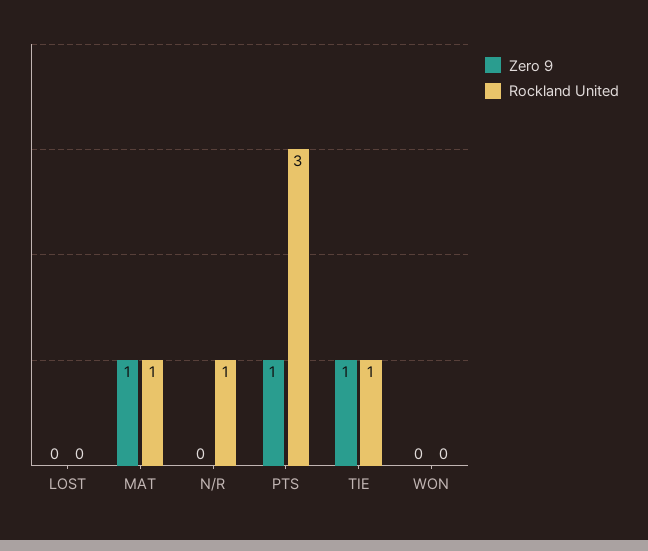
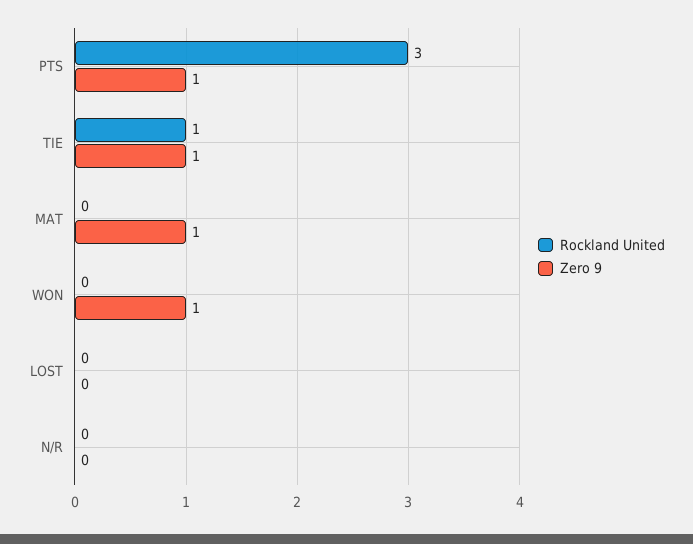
  {
    "Zero 9": {
      "LOST": 0,
      "MAT": 1,
      "N/R": 0,
      "PTS": 1,
      "TIE": 1,
-     "WON": 0
+     "WON": 1
    },
    "Rockland United": {
      "LOST": 0,
-     "MAT": 1,
+     "MAT": 0,
-     "N/R": 1,
+     "N/R": 0,
      "PTS": 3,
      "TIE": 1,
      "WON": 0
    }
  }

